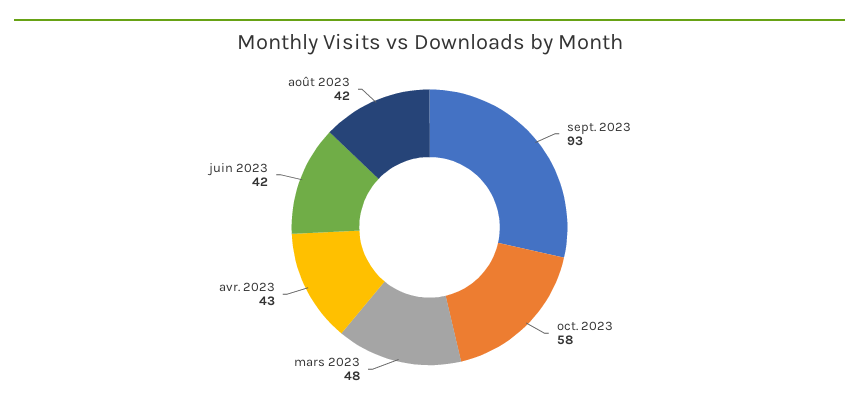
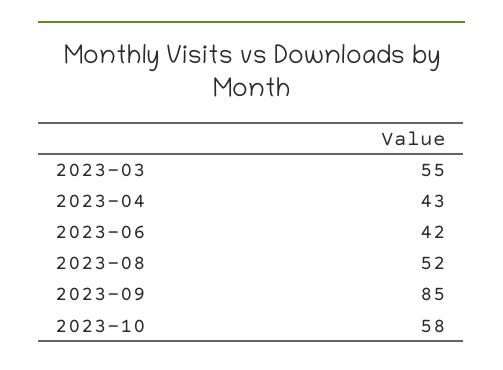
  {
-   "sept. 2023": 93,
+   "sept. 2023": 85,
    "oct. 2023": 58,
-   "mars 2023": 48,
+   "mars 2023": 55,
    "avr. 2023": 43,
    "juin 2023": 42,
-   "août 2023": 42
+   "août 2023": 52
  }

